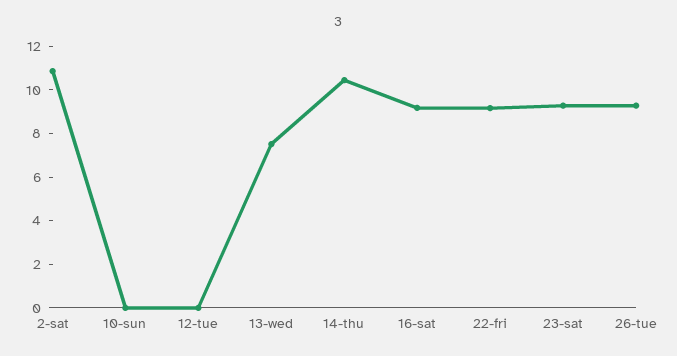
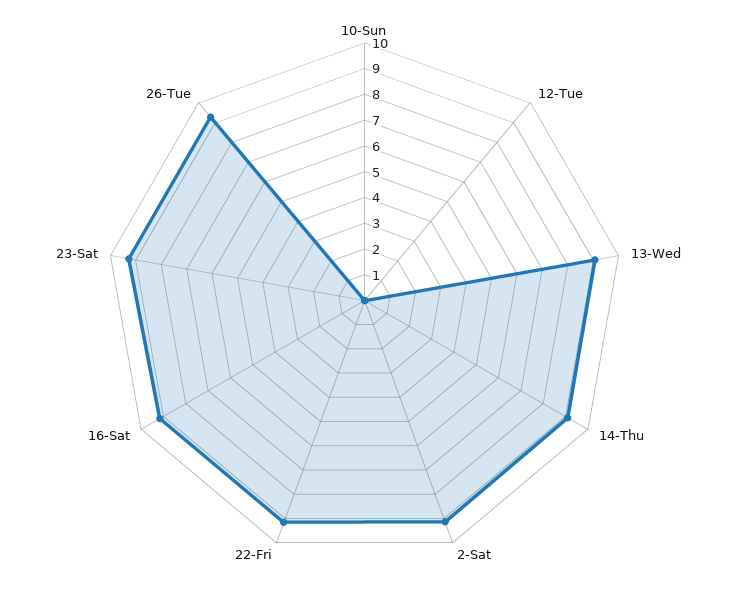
  {
-   "2-sat": 11,
+   "2-sat": 9,
    "10-sun": 0,
    "12-tue": 0,
-   "13-wed": 7.5,
+   "13-wed": 9,
-   "14-thu": 10.5,
+   "14-thu": 9,
    "16-sat": 9,
    "22-fri": 9,
    "23-sat": 9.5,
    "26-tue": 9.5
  }

